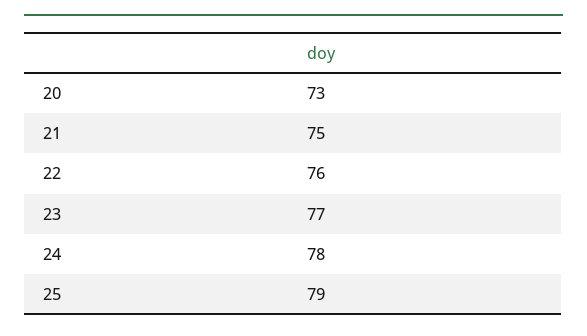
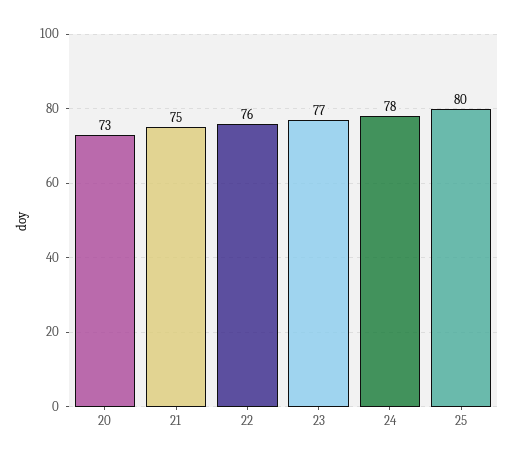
  {
    "20": 73,
    "21": 75,
    "22": 76,
    "23": 77,
    "24": 78,
-   "25": 79
+   "25": 80
  }

